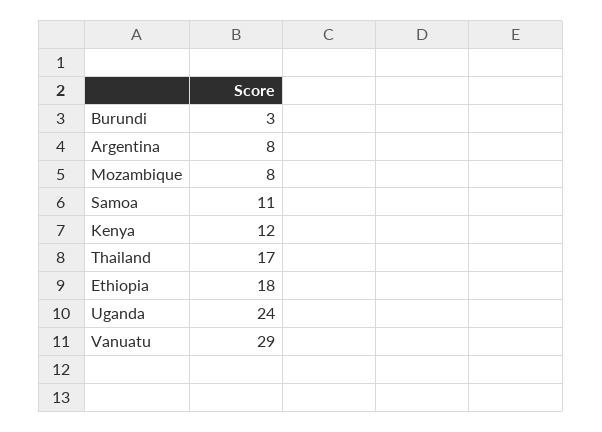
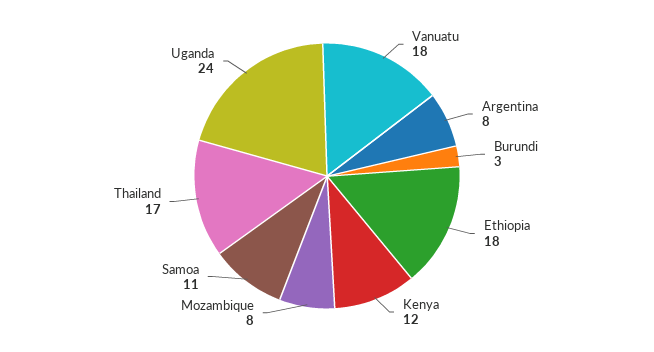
  {
    "Burundi": 3,
    "Argentina": 8,
    "Mozambique": 8,
    "Samoa": 11,
    "Kenya": 12,
    "Thailand": 17,
    "Ethiopia": 18,
    "Uganda": 24,
-   "Vanuatu": 29
+   "Vanuatu": 18
  }

